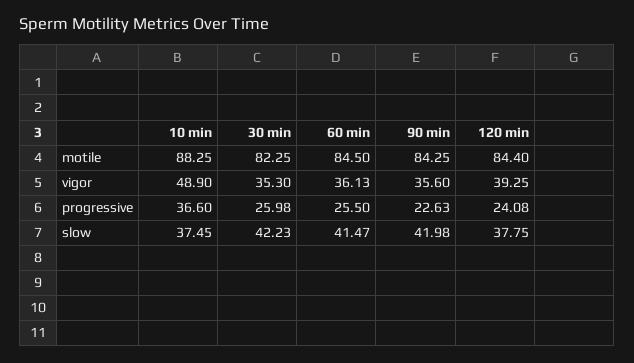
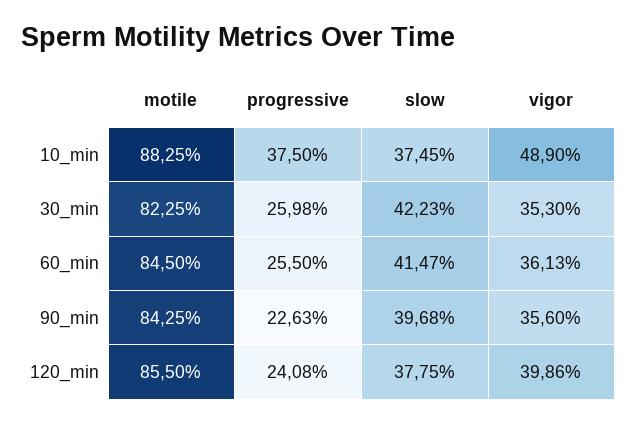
  {
    "10 min": {
      "motile": 88.25,
      "vigor": 48.9,
-     "progressive": 36.6,
+     "progressive": 37.5,
      "slow": 37.45
    },
    "30 min": {
      "motile": 82.25,
      "vigor": 35.3,
      "progressive": 25.98,
      "slow": 42.23
    },
    "60 min": {
      "motile": 84.5,
      "vigor": 36.13,
      "progressive": 25.5,
      "slow": 41.47
    },
    "90 min": {
      "motile": 84.25,
      "vigor": 35.6,
      "progressive": 22.63,
-     "slow": 41.98
+     "slow": 39.68
    },
    "120 min": {
-     "motile": 84.4,
+     "motile": 85.5,
-     "vigor": 39.25,
+     "vigor": 39.86,
      "progressive": 24.08,
      "slow": 37.75
    }
  }

